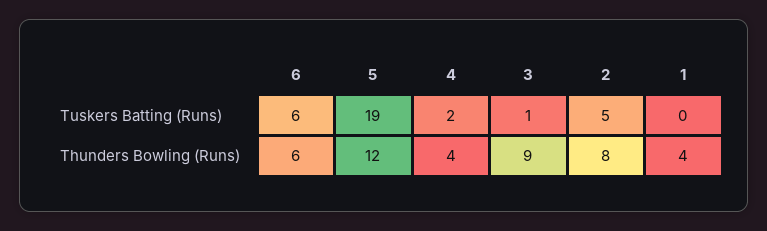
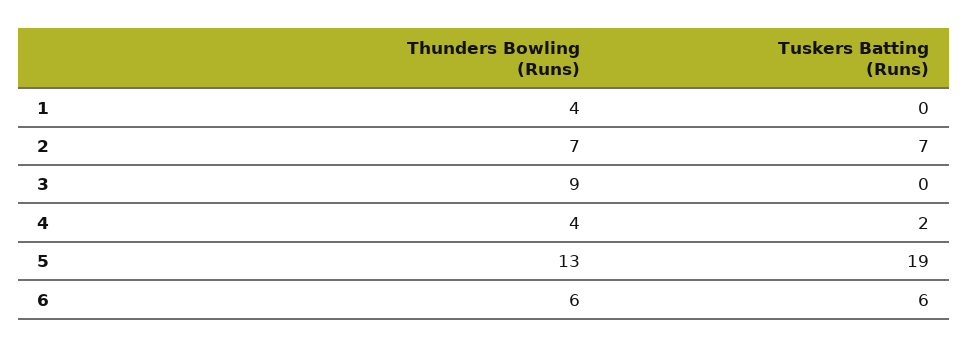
  {
    "6": {
      "Tuskers Batting (Runs)": 6,
      "Thunders Bowling (Runs)": 6
    },
    "5": {
      "Tuskers Batting (Runs)": 19,
-     "Thunders Bowling (Runs)": 12
+     "Thunders Bowling (Runs)": 13
    },
    "4": {
      "Tuskers Batting (Runs)": 2,
      "Thunders Bowling (Runs)": 4
    },
    "3": {
-     "Tuskers Batting (Runs)": 1,
+     "Tuskers Batting (Runs)": 0,
      "Thunders Bowling (Runs)": 9
    },
    "2": {
-     "Tuskers Batting (Runs)": 5,
+     "Tuskers Batting (Runs)": 7,
-     "Thunders Bowling (Runs)": 8
+     "Thunders Bowling (Runs)": 7
    },
    "1": {
      "Tuskers Batting (Runs)": 0,
      "Thunders Bowling (Runs)": 4
    }
  }

